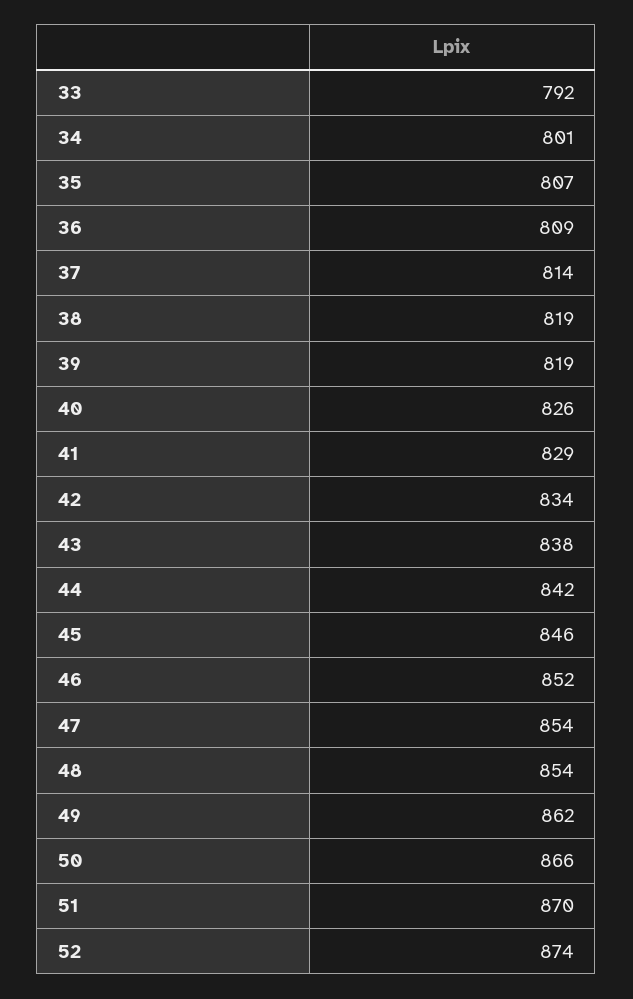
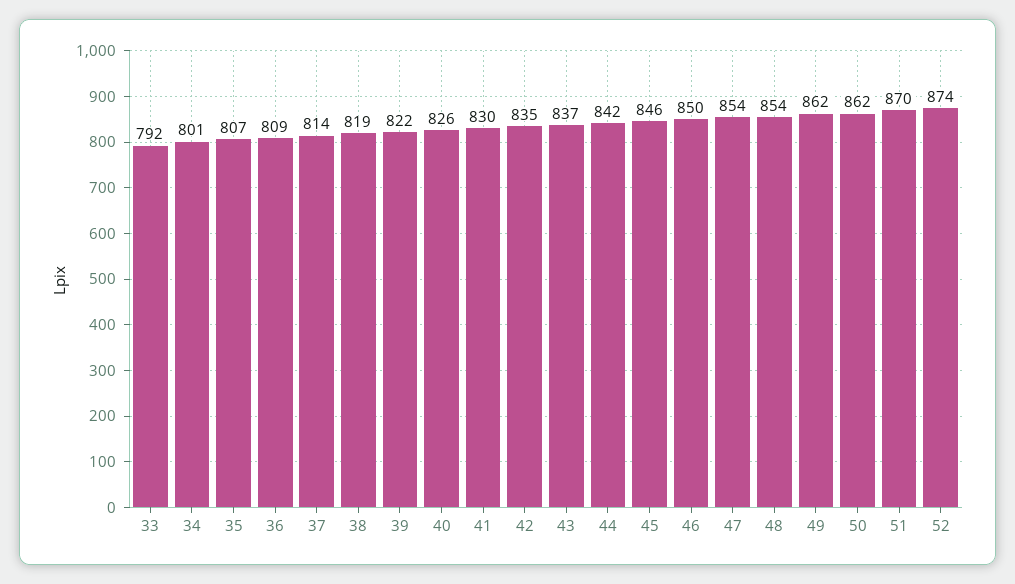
  {
    "33": 792,
    "34": 801,
    "35": 807,
    "36": 809,
    "37": 814,
    "38": 819,
-   "39": 819,
+   "39": 822,
    "40": 826,
-   "41": 829,
+   "41": 830,
-   "42": 834,
+   "42": 835,
-   "43": 838,
+   "43": 837,
    "44": 842,
    "45": 846,
-   "46": 852,
+   "46": 850,
    "47": 854,
    "48": 854,
    "49": 862,
-   "50": 866,
+   "50": 862,
    "51": 870,
    "52": 874
  }

